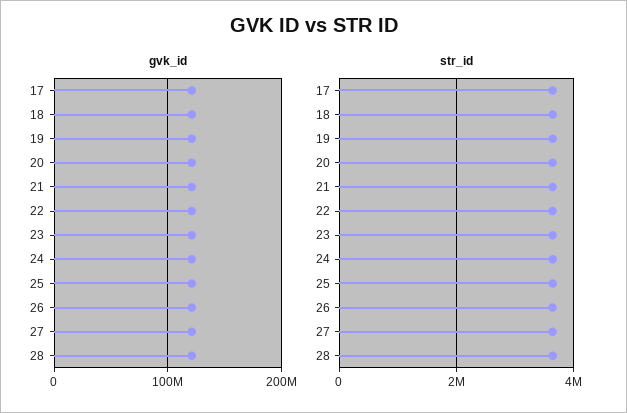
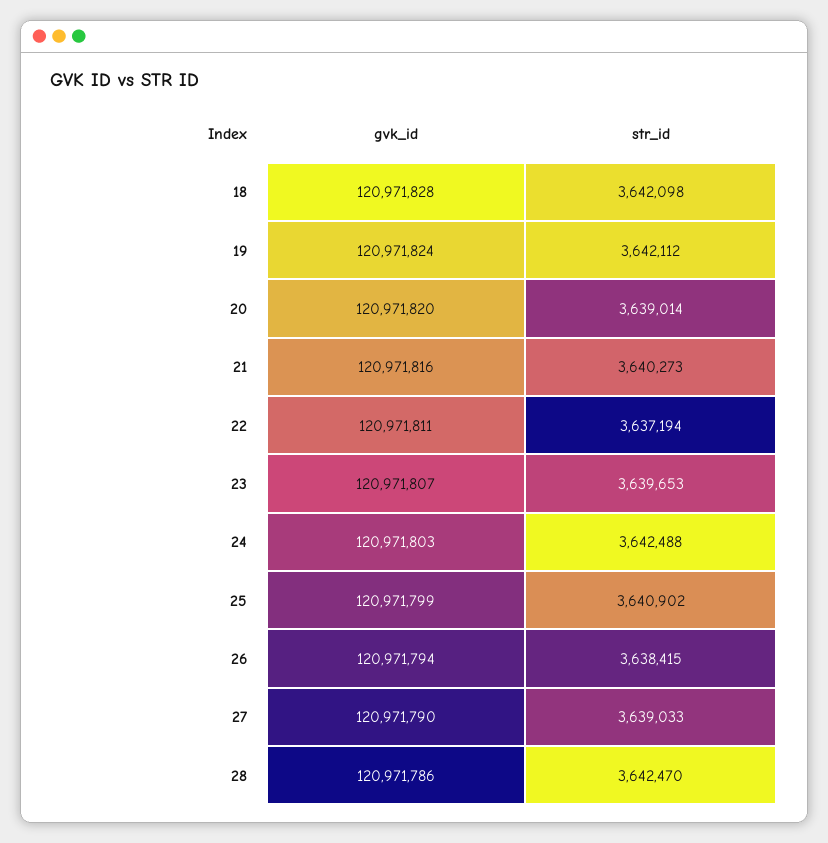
  {
    "gvk_id": {
-     "17": 120000000,
      "18": 120971828,
      "19": 120971824,
      "20": 120971820,
      "21": 120971816,
      "22": 120971811,
      "23": 120971807,
      "24": 120971803,
      "25": 120971799,
      "26": 120971794,
      "27": 120971790,
      "28": 120971786
    },
    "str_id": {
-     "17": 3600000,
      "18": 3642098,
      "19": 3642112,
      "20": 3639014,
      "21": 3640273,
      "22": 3637194,
      "23": 3639653,
      "24": 3642488,
      "25": 3640902,
      "26": 3638415,
      "27": 3639033,
      "28": 3642470
    }
  }

